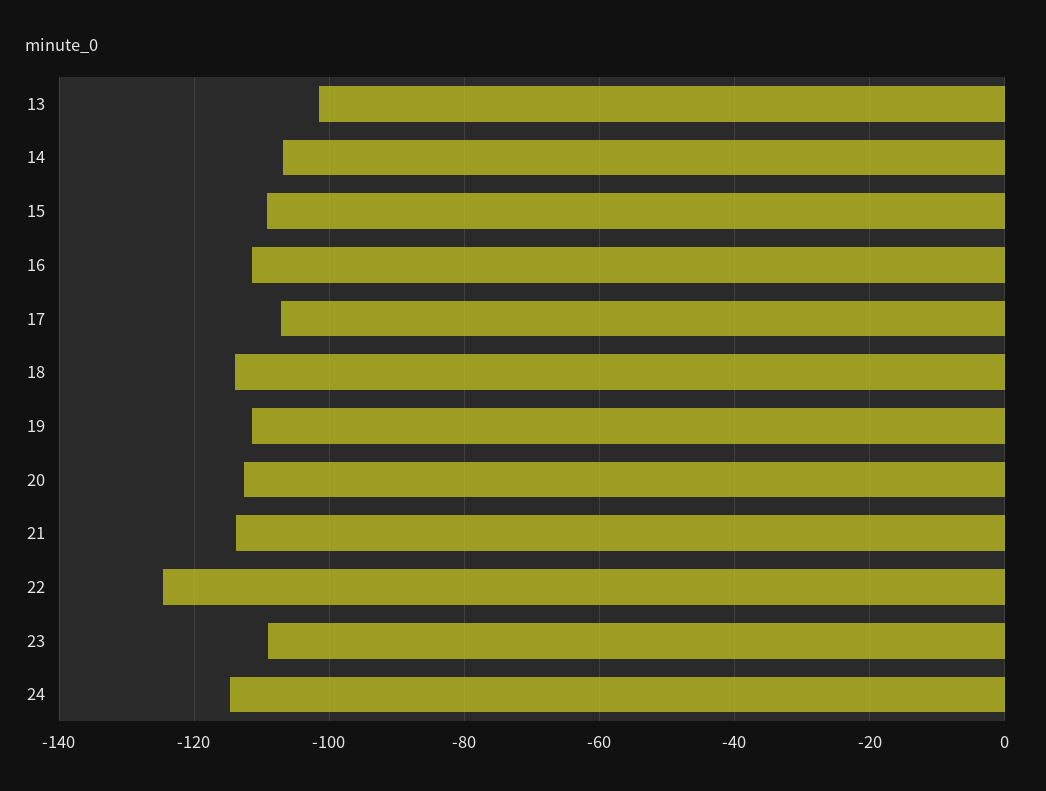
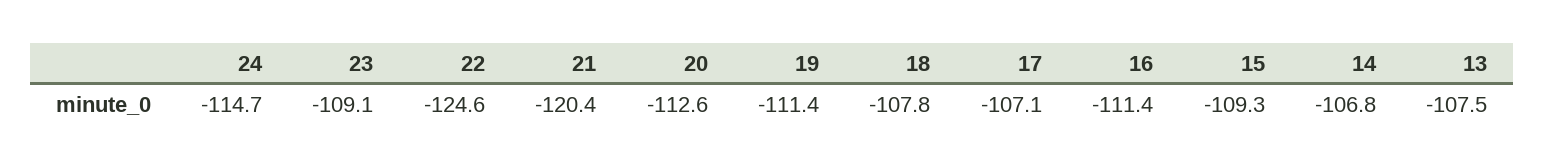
  {
-   "13": -102,
+   "13": -107.5,
    "14": -106.8,
    "15": -109.3,
    "16": -111.4,
    "17": -107.1,
-   "18": -114,
+   "18": -107.8,
    "19": -111.4,
    "20": -112.6,
-   "21": -114,
+   "21": -120.4,
    "22": -124.6,
    "23": -109.1,
    "24": -114.7
  }

